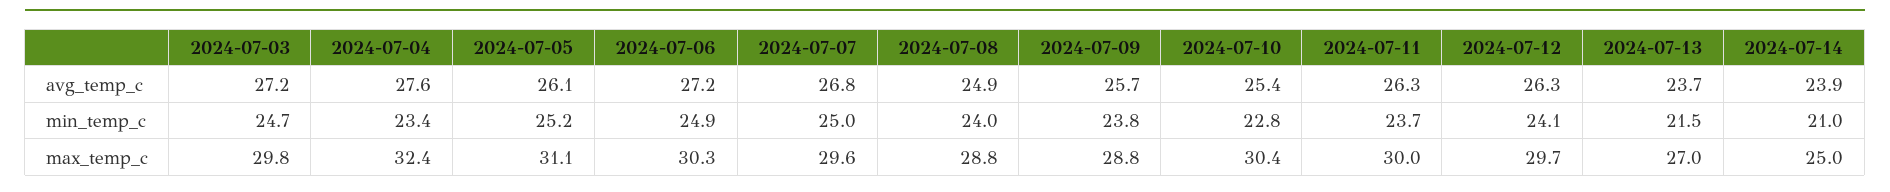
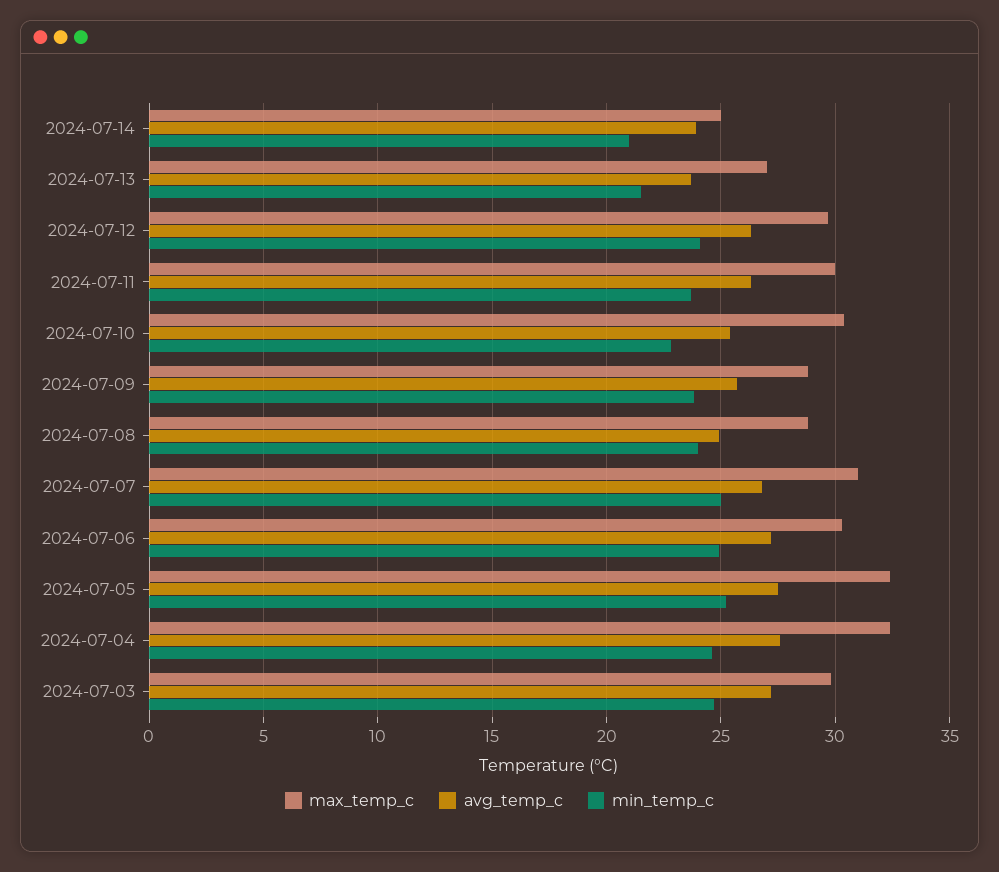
  {
    "avg_temp_c": {
      "2024-07-03": 27.2,
      "2024-07-04": 27.6,
-     "2024-07-05": 26.1,
+     "2024-07-05": 27.5,
      "2024-07-06": 27.2,
      "2024-07-07": 26.8,
      "2024-07-08": 24.9,
      "2024-07-09": 25.7,
      "2024-07-10": 25.4,
      "2024-07-11": 26.3,
      "2024-07-12": 26.3,
      "2024-07-13": 23.7,
      "2024-07-14": 23.9
    },
    "min_temp_c": {
      "2024-07-03": 24.7,
-     "2024-07-04": 23.4,
+     "2024-07-04": 24.5,
      "2024-07-05": 25.2,
      "2024-07-06": 24.9,
      "2024-07-07": 25,
      "2024-07-08": 24,
      "2024-07-09": 23.8,
      "2024-07-10": 22.8,
      "2024-07-11": 23.7,
      "2024-07-12": 24.1,
      "2024-07-13": 21.5,
      "2024-07-14": 21
    },
    "max_temp_c": {
      "2024-07-03": 29.8,
      "2024-07-04": 32.4,
-     "2024-07-05": 31.1,
+     "2024-07-05": 32.5,
      "2024-07-06": 30.3,
-     "2024-07-07": 29.6,
+     "2024-07-07": 31,
      "2024-07-08": 28.8,
      "2024-07-09": 28.8,
      "2024-07-10": 30.4,
      "2024-07-11": 30,
      "2024-07-12": 29.7,
      "2024-07-13": 27,
      "2024-07-14": 25
    }
  }

